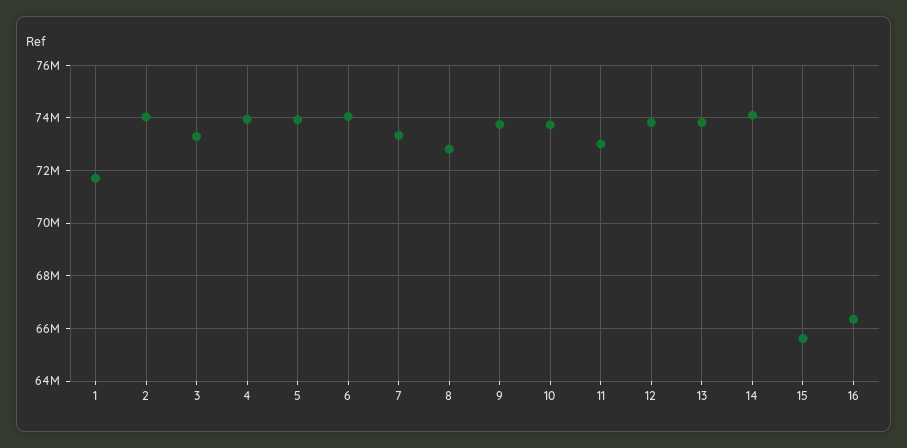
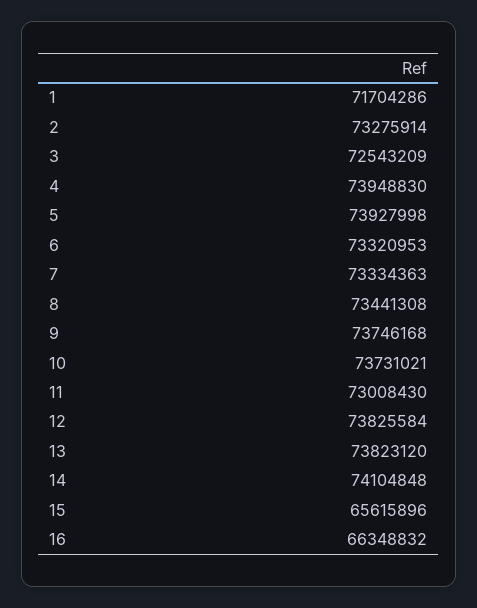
  {
    "1": 71704286,
-   "2": 74000000,
+   "2": 73275914,
-   "3": 73250000,
+   "3": 72543209,
    "4": 73948830,
    "5": 73927998,
-   "6": 74000000,
+   "6": 73320953,
    "7": 73334363,
-   "8": 72750000,
+   "8": 73441308,
    "9": 73746168,
    "10": 73731021,
    "11": 73008430,
    "12": 73825584,
    "13": 73823120,
    "14": 74104848,
    "15": 65615896,
    "16": 66348832
  }

